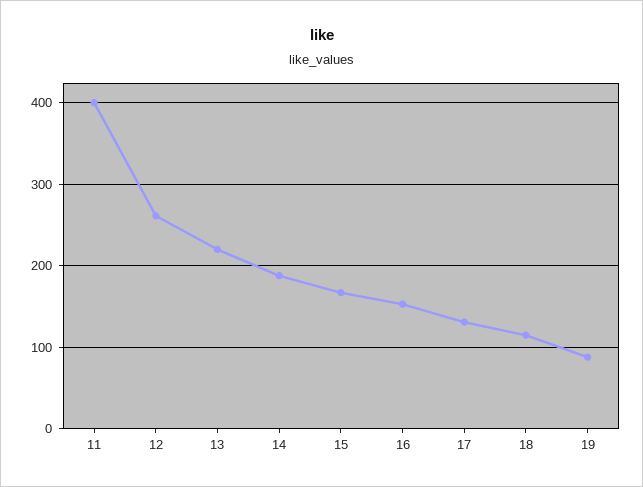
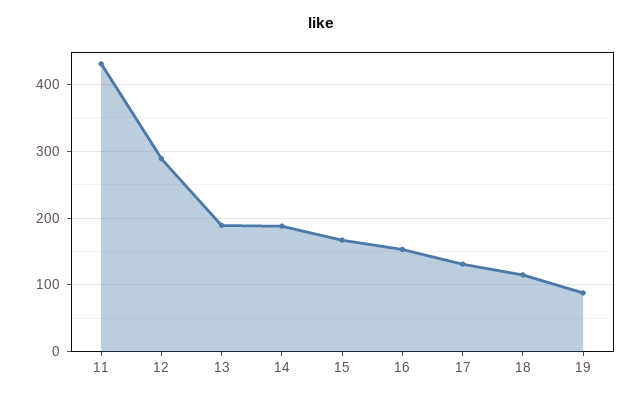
  {
-   "11": 400,
+   "11": 430,
-   "12": 260,
+   "12": 290,
-   "13": 220,
+   "13": 190,
    "14": 190,
    "15": 170,
    "16": 150,
    "17": 130,
    "18": 120,
    "19": 90
  }

